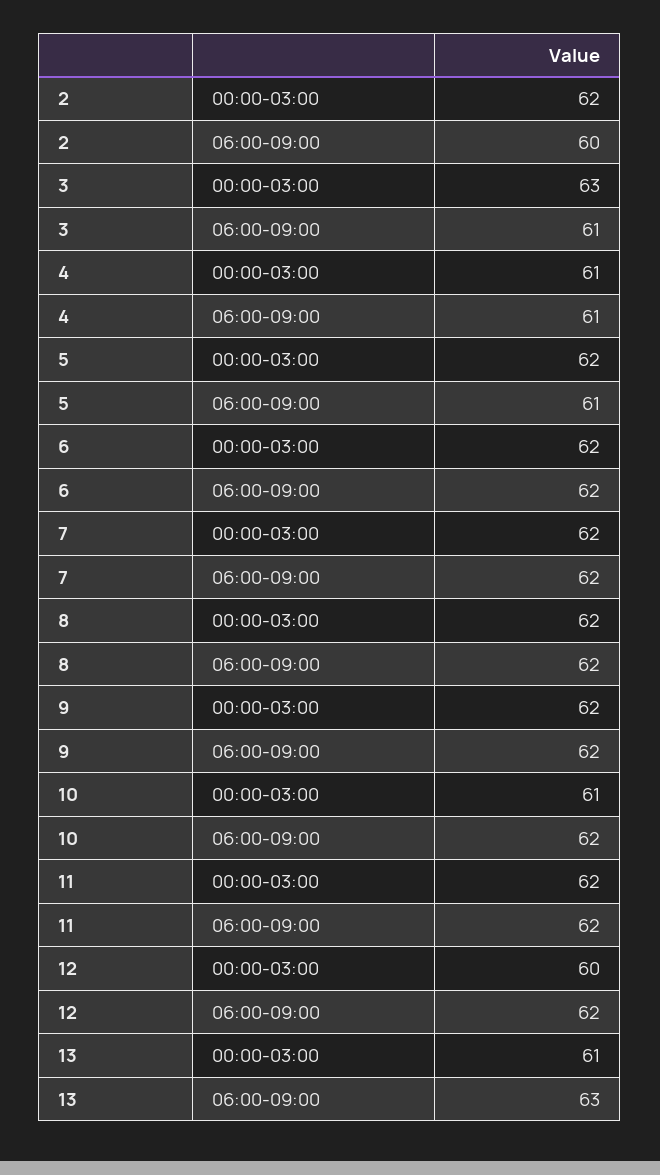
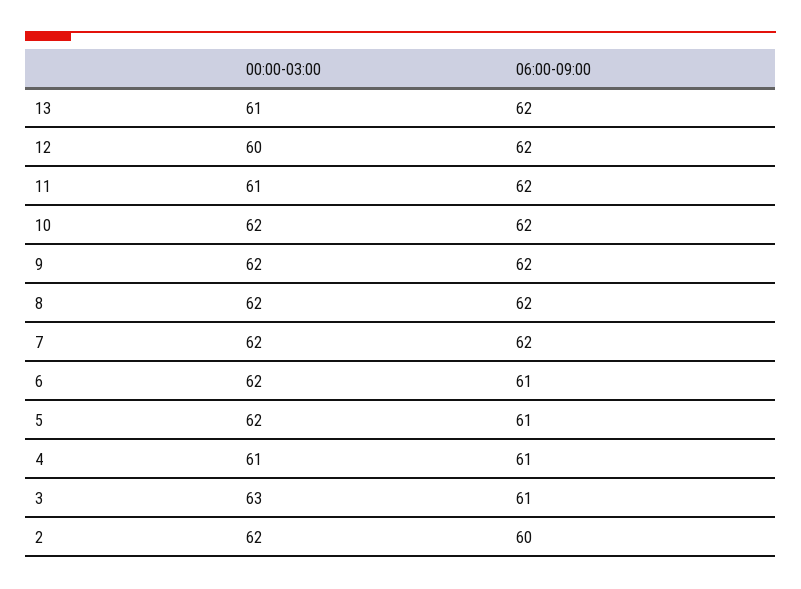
  {
    "2": {
      "00:00-03:00": 62,
      "06:00-09:00": 60
    },
    "3": {
      "00:00-03:00": 63,
      "06:00-09:00": 61
    },
    "4": {
      "00:00-03:00": 61,
      "06:00-09:00": 61
    },
    "5": {
      "00:00-03:00": 62,
      "06:00-09:00": 61
    },
    "6": {
      "00:00-03:00": 62,
-     "06:00-09:00": 62
+     "06:00-09:00": 61
    },
    "7": {
      "00:00-03:00": 62,
      "06:00-09:00": 62
    },
    "8": {
      "00:00-03:00": 62,
      "06:00-09:00": 62
    },
    "9": {
      "00:00-03:00": 62,
      "06:00-09:00": 62
    },
    "10": {
-     "00:00-03:00": 61,
+     "00:00-03:00": 62,
      "06:00-09:00": 62
    },
    "11": {
-     "00:00-03:00": 62,
+     "00:00-03:00": 61,
      "06:00-09:00": 62
    },
    "12": {
      "00:00-03:00": 60,
      "06:00-09:00": 62
    },
    "13": {
      "00:00-03:00": 61,
-     "06:00-09:00": 63
+     "06:00-09:00": 62
    }
  }

